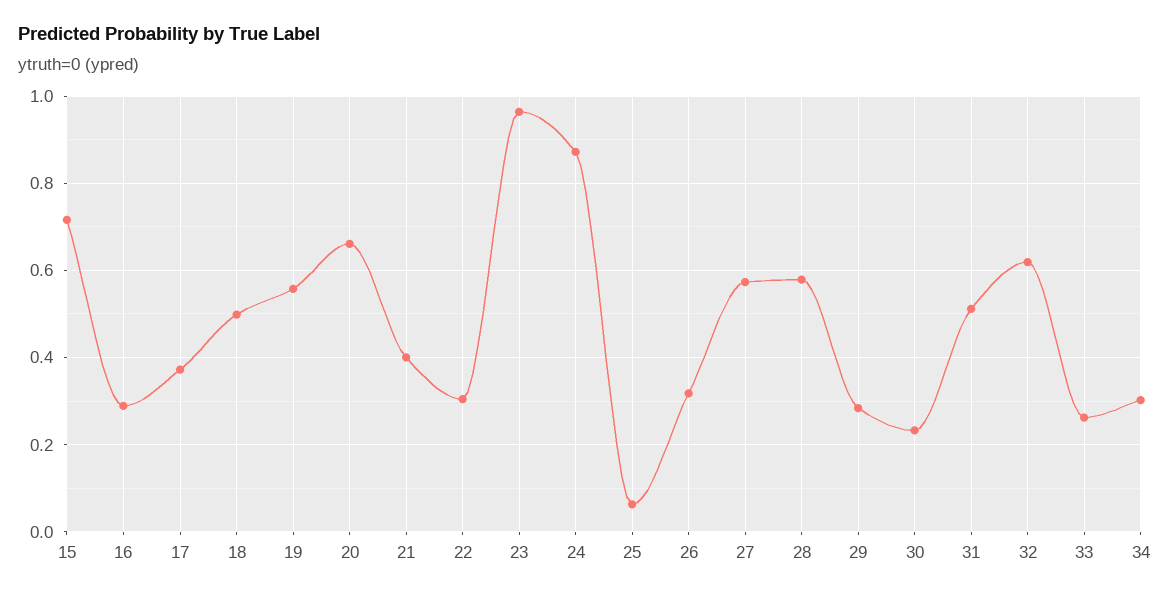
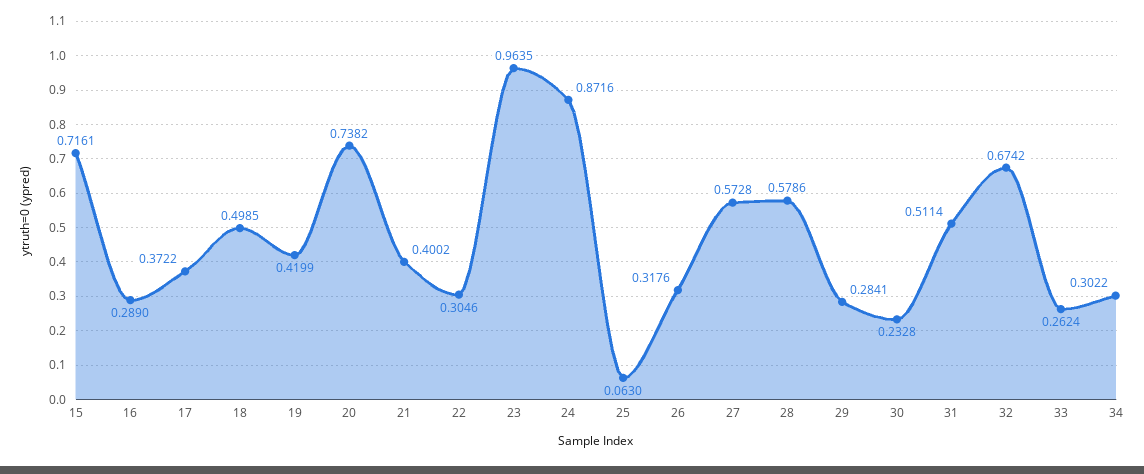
  {
    "15": 0.7161,
    "16": 0.289,
    "17": 0.3722,
    "18": 0.4985,
-   "19": 0.56,
+   "19": 0.4199,
-   "20": 0.66,
+   "20": 0.7382,
    "21": 0.4002,
    "22": 0.3046,
    "23": 0.9635,
    "24": 0.8716,
    "25": 0.063,
    "26": 0.3176,
    "27": 0.5728,
    "28": 0.5786,
    "29": 0.2841,
    "30": 0.2328,
    "31": 0.5114,
-   "32": 0.62,
+   "32": 0.6742,
    "33": 0.2624,
    "34": 0.3022
  }

